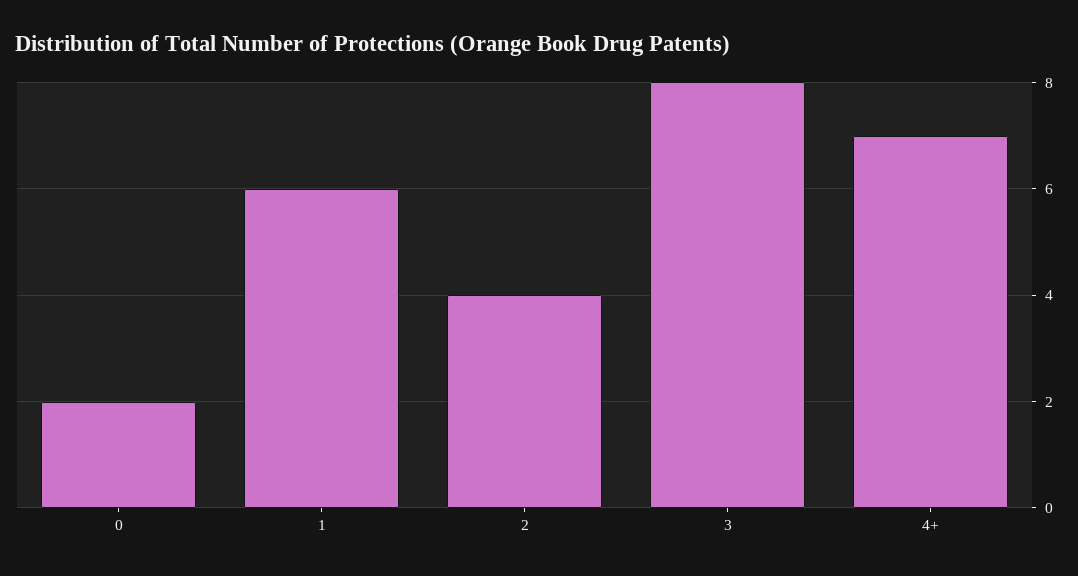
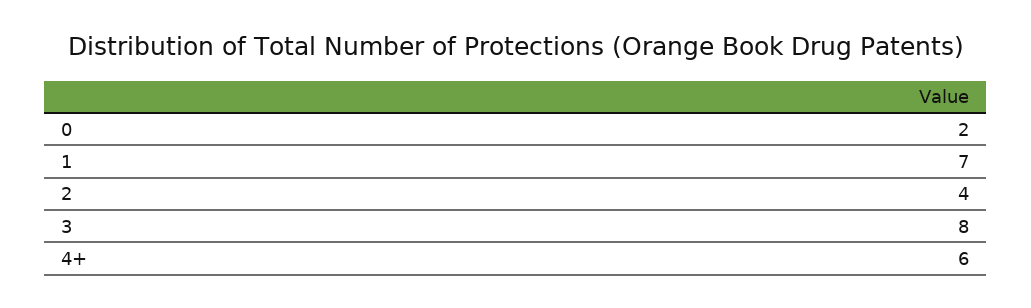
  {
    "0": 2,
-   "1": 6,
+   "1": 7,
    "2": 4,
    "3": 8,
-   "4+": 7
+   "4+": 6
  }

